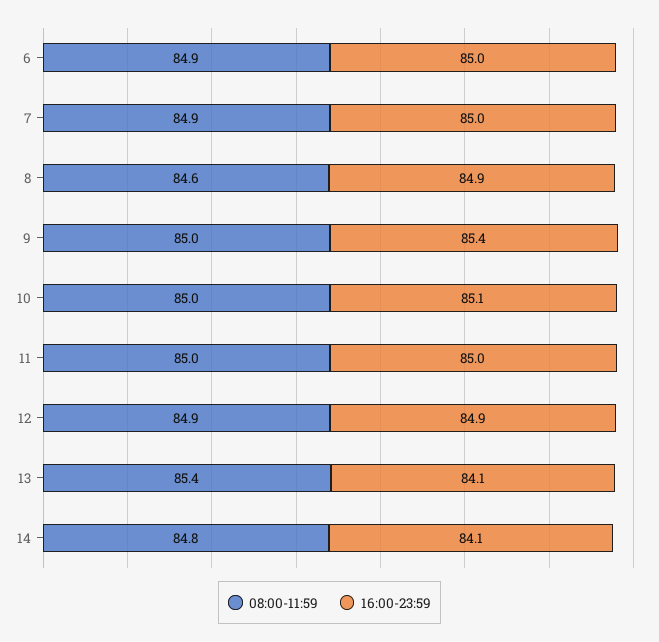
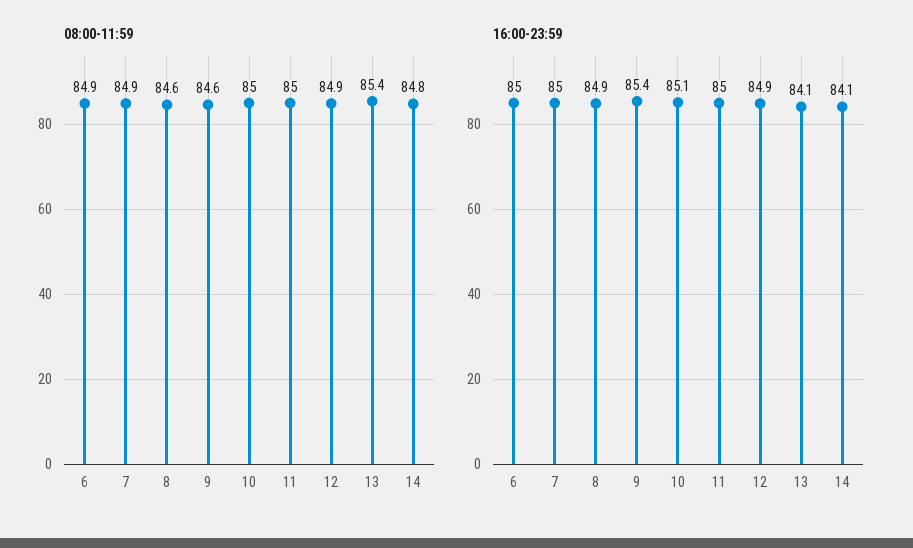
  {
    "08:00-11:59": {
      "6": 84.9,
      "7": 84.9,
      "8": 84.6,
-     "9": 85,
+     "9": 84.6,
      "10": 85,
      "11": 85,
      "12": 84.9,
      "13": 85.4,
      "14": 84.8
    },
    "16:00-23:59": {
      "6": 85,
      "7": 85,
      "8": 84.9,
      "9": 85.4,
      "10": 85.1,
      "11": 85,
      "12": 84.9,
      "13": 84.1,
      "14": 84.1
    }
  }

